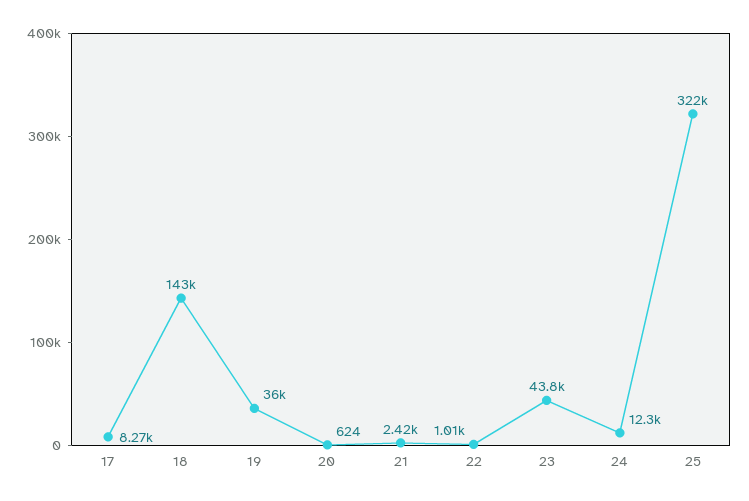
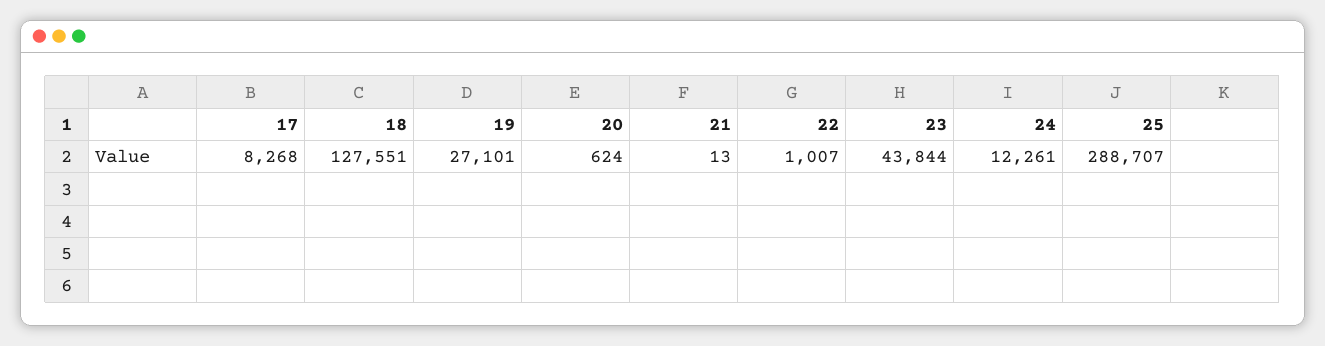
  {
    "17": 8268,
-   "18": 143000,
+   "18": 127551,
-   "19": 36000,
+   "19": 27101,
    "20": 624,
-   "21": 2420,
+   "21": 13,
    "22": 1007,
    "23": 43844,
    "24": 12261,
-   "25": 322000
+   "25": 288707
  }

